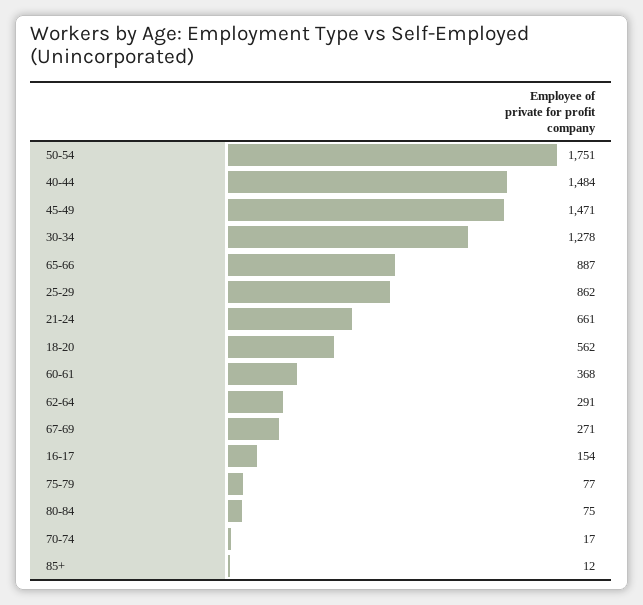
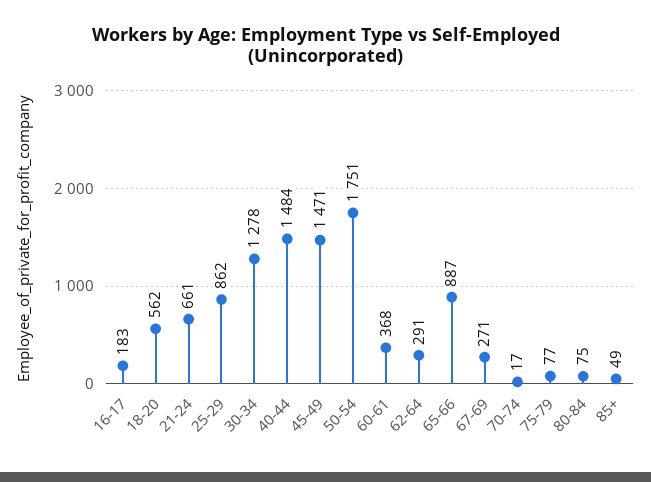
  {
    "50-54": 1751,
    "40-44": 1484,
    "45-49": 1471,
    "30-34": 1278,
    "65-66": 887,
    "25-29": 862,
    "21-24": 661,
    "18-20": 562,
    "60-61": 368,
    "62-64": 291,
    "67-69": 271,
-   "16-17": 154,
+   "16-17": 183,
    "75-79": 77,
    "80-84": 75,
    "70-74": 17,
-   "85+": 12
+   "85+": 49
  }

